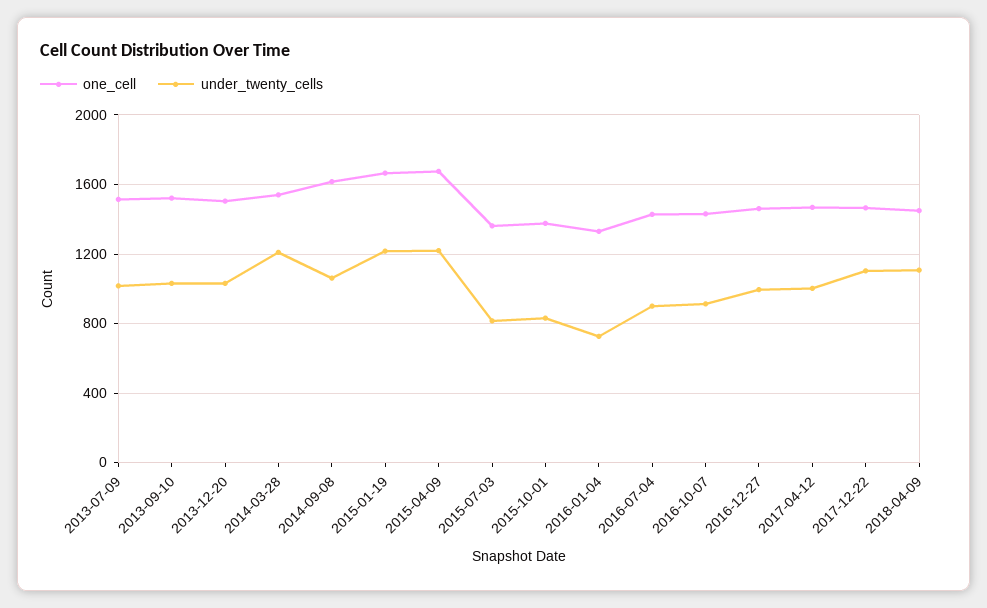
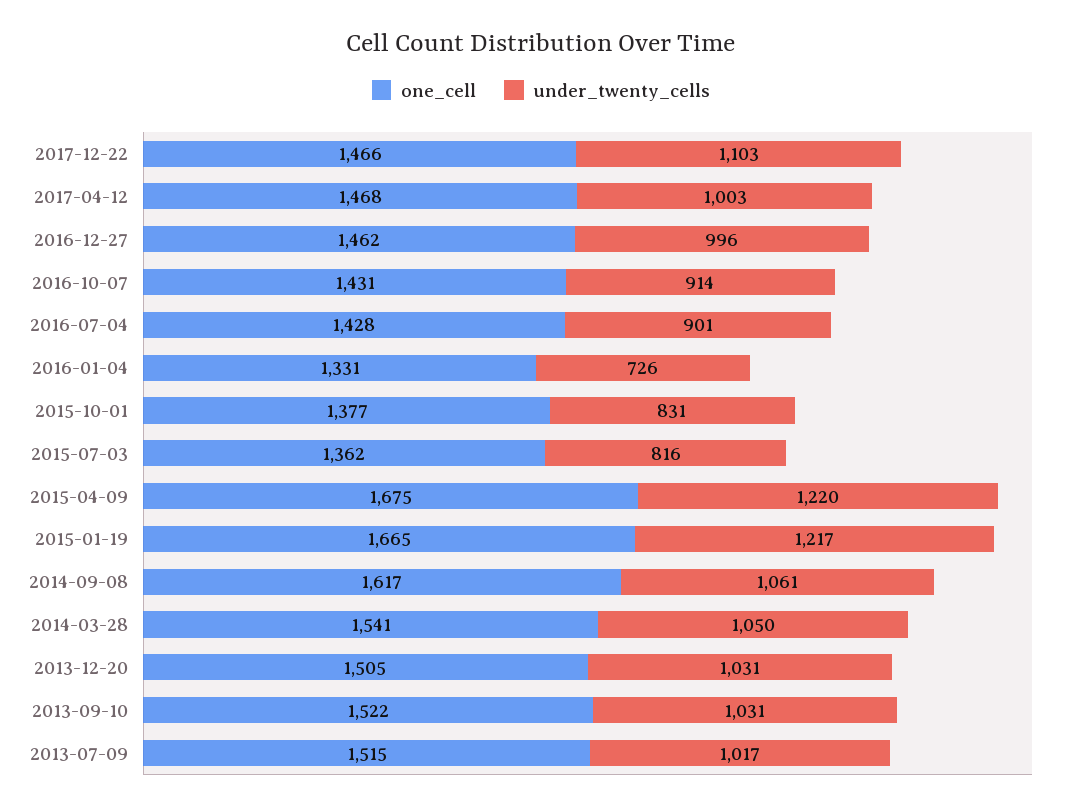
  {
    "one_cell": {
      "2013-07-09": 1515,
      "2013-09-10": 1522,
      "2013-12-20": 1505,
      "2014-03-28": 1541,
      "2014-09-08": 1617,
      "2015-01-19": 1665,
      "2015-04-09": 1675,
      "2015-07-03": 1362,
      "2015-10-01": 1377,
      "2016-01-04": 1331,
      "2016-07-04": 1428,
      "2016-10-07": 1431,
      "2016-12-27": 1462,
      "2017-04-12": 1468,
-     "2017-12-22": 1466,
+     "2017-12-22": 1466
-     "2018-04-09": 1450
    },
    "under_twenty_cells": {
      "2013-07-09": 1017,
      "2013-09-10": 1031,
      "2013-12-20": 1031,
-     "2014-03-28": 1200,
+     "2014-03-28": 1050,
      "2014-09-08": 1061,
      "2015-01-19": 1217,
      "2015-04-09": 1220,
      "2015-07-03": 816,
      "2015-10-01": 831,
      "2016-01-04": 726,
      "2016-07-04": 901,
      "2016-10-07": 914,
      "2016-12-27": 996,
      "2017-04-12": 1003,
-     "2017-12-22": 1103,
+     "2017-12-22": 1103
-     "2018-04-09": 1100
    }
  }

